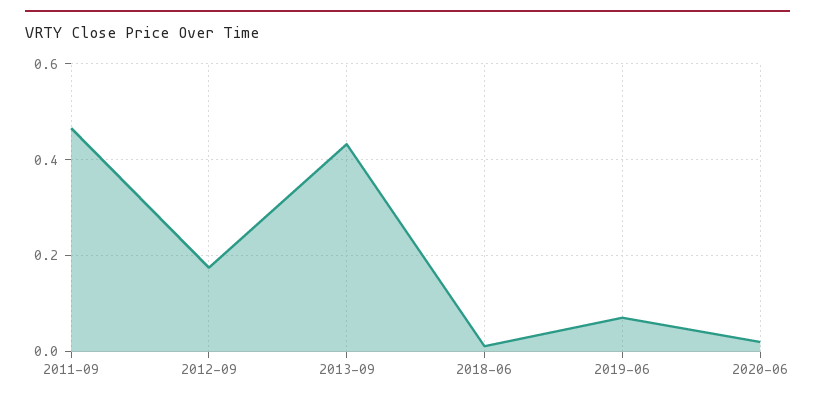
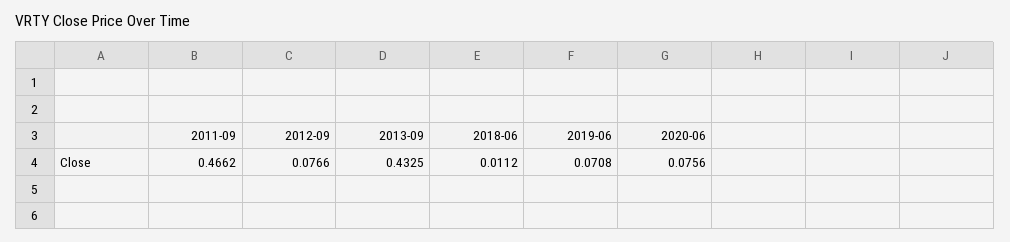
  {
    "2011-09": 0.4662,
-   "2012-09": 0.18,
+   "2012-09": 0.0766,
    "2013-09": 0.4325,
    "2018-06": 0.0112,
    "2019-06": 0.0708,
-   "2020-06": 0.02
+   "2020-06": 0.0756
  }

